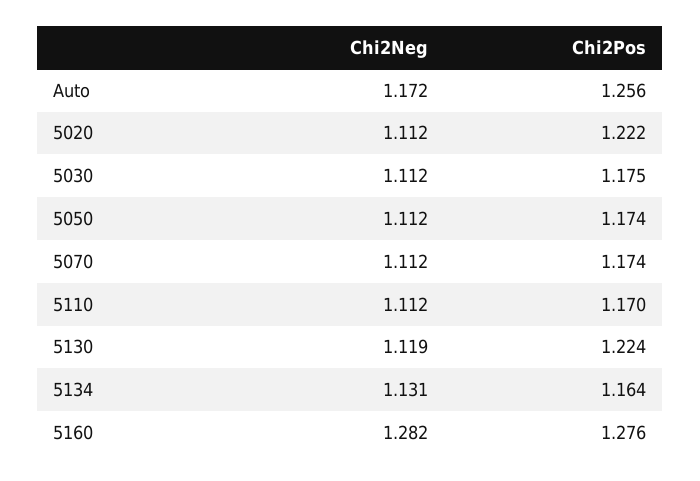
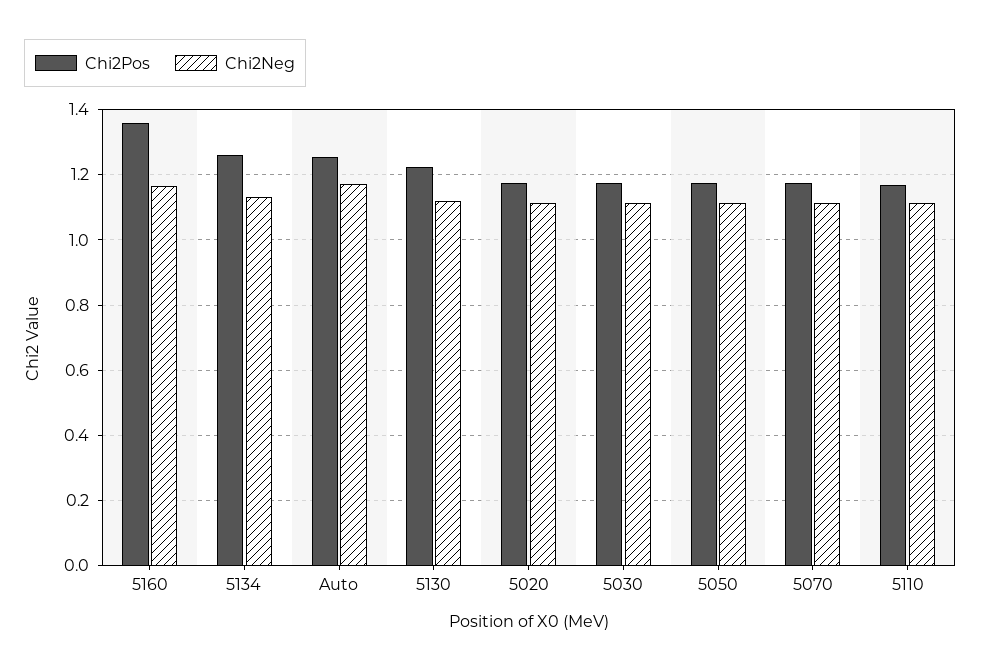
  {
    "Chi2Neg": {
      "Auto": 1.172,
      "5020": 1.112,
      "5030": 1.112,
      "5050": 1.112,
      "5070": 1.112,
      "5110": 1.112,
      "5130": 1.119,
      "5134": 1.131,
-     "5160": 1.282
+     "5160": 1.16
    },
    "Chi2Pos": {
      "Auto": 1.256,
-     "5020": 1.222,
+     "5020": 1.18,
      "5030": 1.175,
      "5050": 1.174,
      "5070": 1.174,
      "5110": 1.17,
      "5130": 1.224,
-     "5134": 1.164,
+     "5134": 1.26,
-     "5160": 1.276
+     "5160": 1.36
    }
  }

